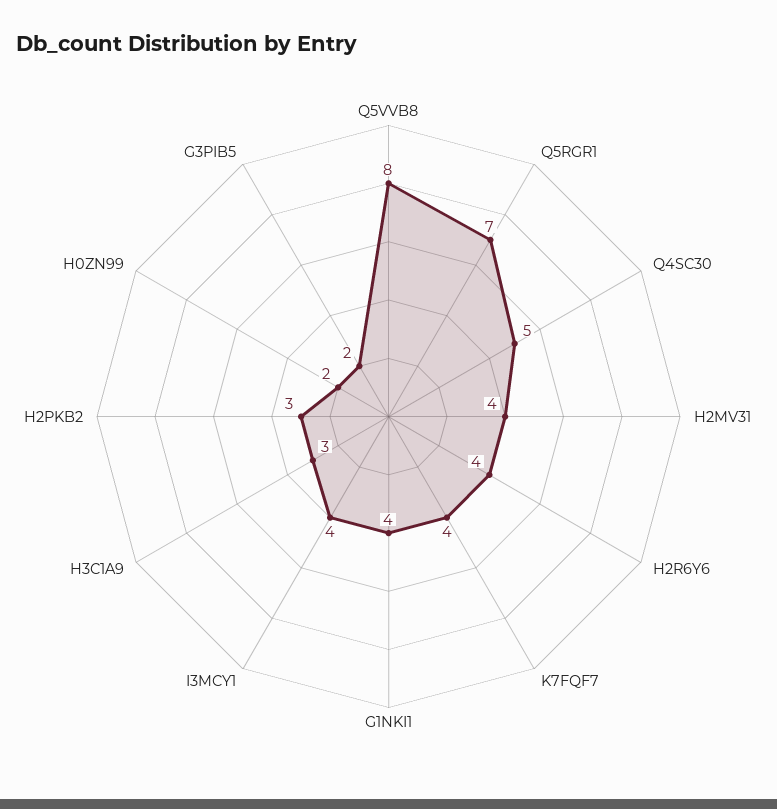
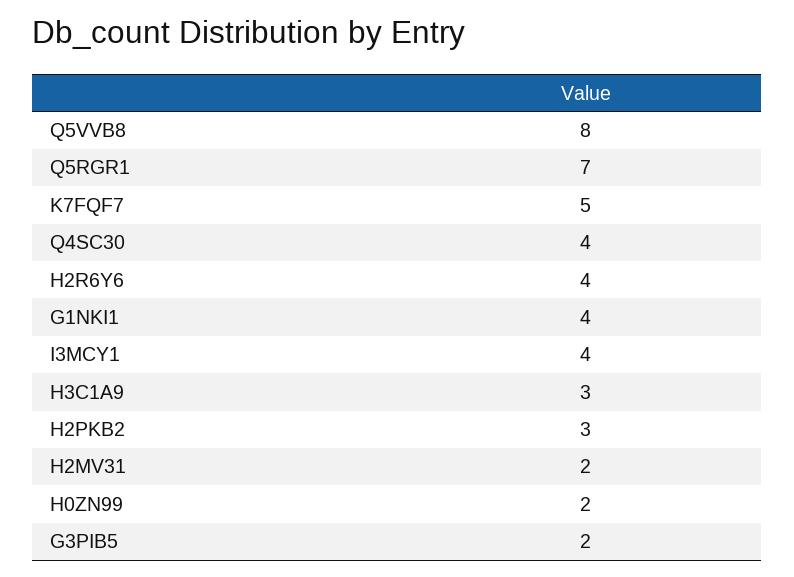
  {
    "Q5VVB8": 8,
    "Q5RGR1": 7,
-   "Q4SC30": 5,
+   "Q4SC30": 4,
-   "H2MV31": 4,
+   "H2MV31": 2,
    "H2R6Y6": 4,
-   "K7FQF7": 4,
+   "K7FQF7": 5,
    "G1NKI1": 4,
    "I3MCY1": 4,
    "H3C1A9": 3,
    "H2PKB2": 3,
    "H0ZN99": 2,
    "G3PIB5": 2
  }

